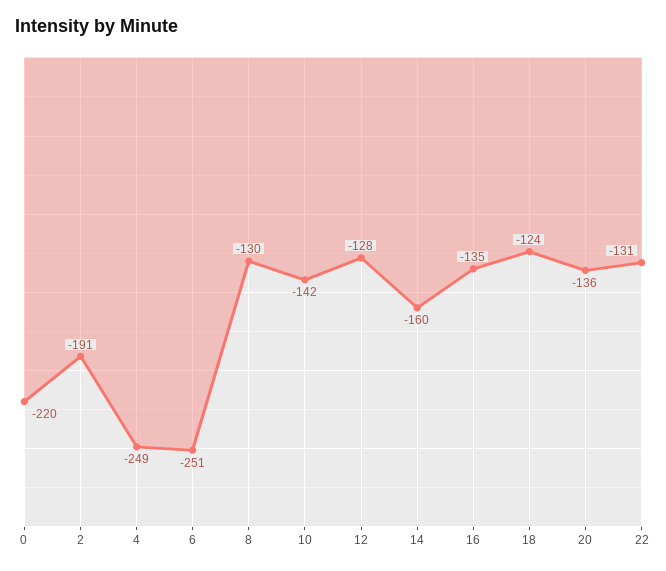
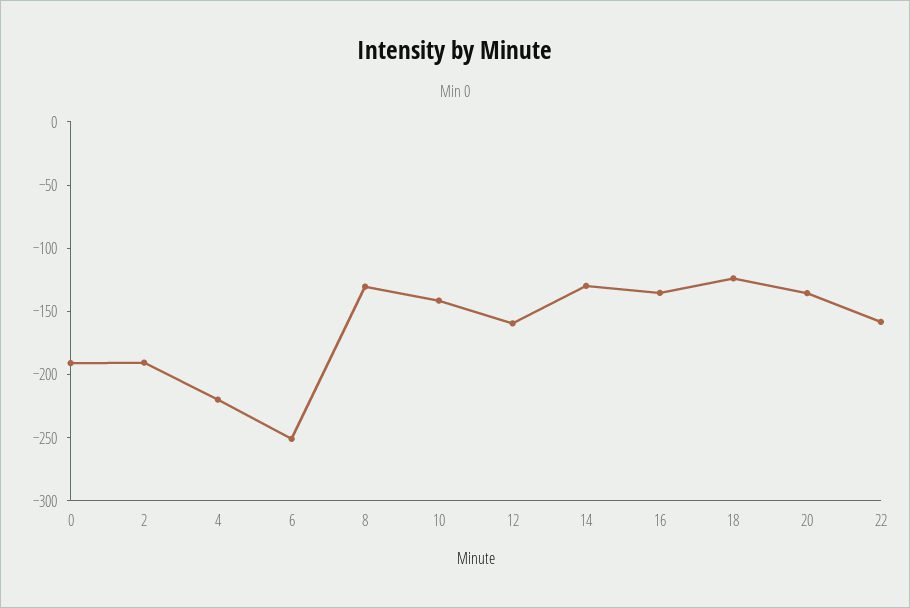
  {
-   "0": -220,
+   "0": -190,
    "2": -191,
-   "4": -249,
+   "4": -220,
    "6": -251,
    "8": -130,
    "10": -142,
-   "12": -128,
+   "12": -160,
-   "14": -160,
+   "14": -130,
    "16": -135,
    "18": -124,
    "20": -136,
-   "22": -131
+   "22": -160
  }

